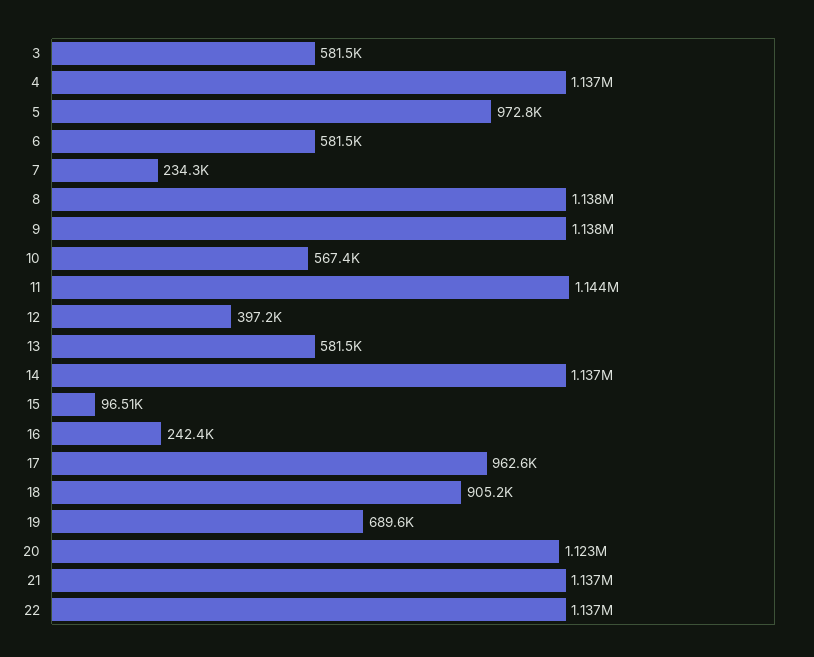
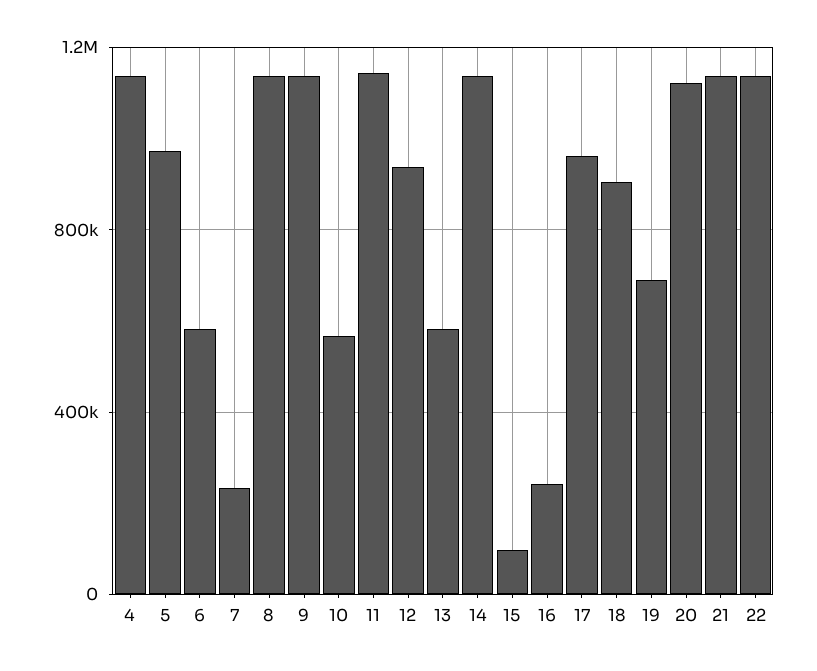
  {
-   "3": 581500,
    "4": 1137000,
    "5": 972800,
    "6": 581500,
    "7": 234300,
    "8": 1138000,
    "9": 1138000,
    "10": 567400,
    "11": 1144000,
-   "12": 397200,
+   "12": 950000,
    "13": 581500,
    "14": 1137000,
    "15": 96510,
    "16": 242400,
    "17": 962600,
    "18": 905200,
    "19": 689600,
    "20": 1123000,
    "21": 1137000,
    "22": 1137000
  }

